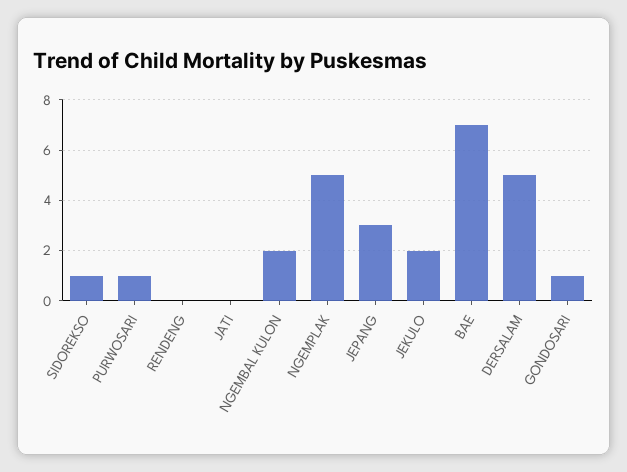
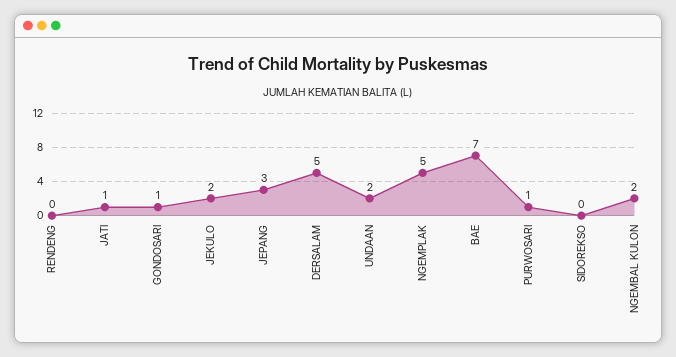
  {
-   "SIDOREKSO": 1,
+   "SIDOREKSO": 0,
    "PURWOSARI": 1,
    "RENDENG": 0,
-   "JATI": 0,
+   "JATI": 1,
    "NGEMBAL KULON": 2,
    "NGEMPLAK": 5,
    "JEPANG": 3,
    "JEKULO": 2,
    "BAE": 7,
    "DERSALAM": 5,
-   "GONDOSARI": 1
+   "GONDOSARI": 1,
+   "UNDAAN": 2
  }

